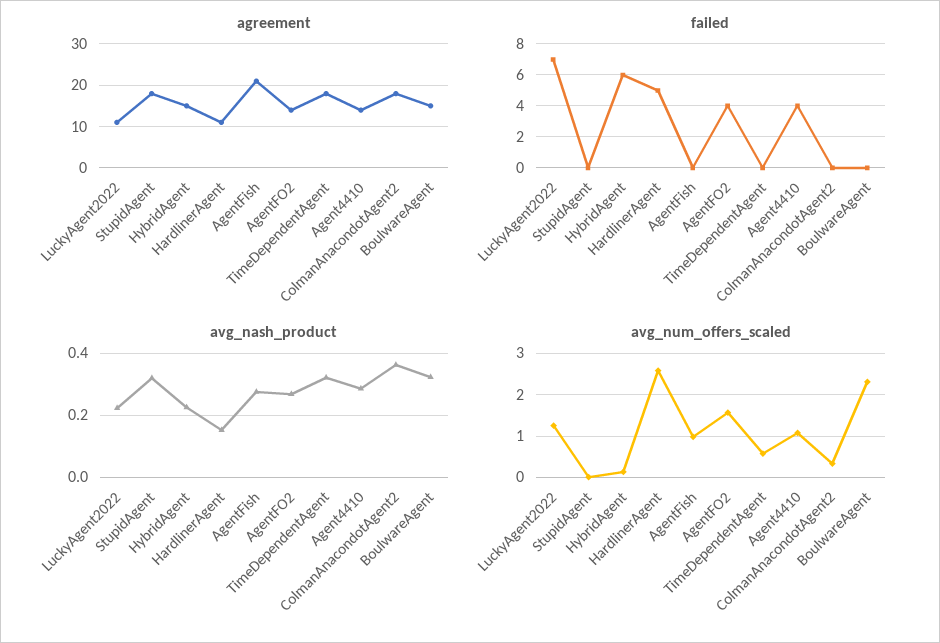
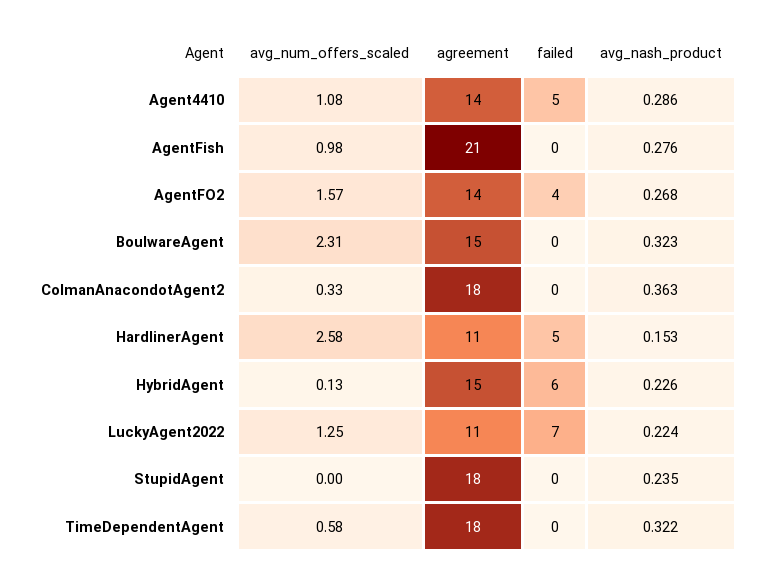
  {
    "agreement": {
      "LuckyAgent2022": 11,
      "StupidAgent": 18,
      "HybridAgent": 15,
      "HardlinerAgent": 11,
      "AgentFish": 21,
      "AgentFO2": 14,
      "TimeDependentAgent": 18,
      "Agent4410": 14,
      "ColmanAnacondotAgent2": 18,
      "BoulwareAgent": 15
    },
    "failed": {
      "LuckyAgent2022": 7,
      "StupidAgent": 0,
      "HybridAgent": 6,
      "HardlinerAgent": 5,
      "AgentFish": 0,
      "AgentFO2": 4,
      "TimeDependentAgent": 0,
-     "Agent4410": 4,
+     "Agent4410": 5,
      "ColmanAnacondotAgent2": 0,
      "BoulwareAgent": 0
    },
    "avg_nash_product": {
      "LuckyAgent2022": 0.224,
-     "StupidAgent": 0.32,
+     "StupidAgent": 0.235,
      "HybridAgent": 0.226,
      "HardlinerAgent": 0.153,
      "AgentFish": 0.276,
      "AgentFO2": 0.268,
      "TimeDependentAgent": 0.322,
      "Agent4410": 0.286,
      "ColmanAnacondotAgent2": 0.363,
      "BoulwareAgent": 0.323
    },
    "avg_num_offers_scaled": {
      "LuckyAgent2022": 1.25,
      "StupidAgent": 0,
      "HybridAgent": 0.13,
      "HardlinerAgent": 2.58,
      "AgentFish": 0.98,
      "AgentFO2": 1.57,
      "TimeDependentAgent": 0.58,
      "Agent4410": 1.08,
      "ColmanAnacondotAgent2": 0.33,
      "BoulwareAgent": 2.31
    }
  }

